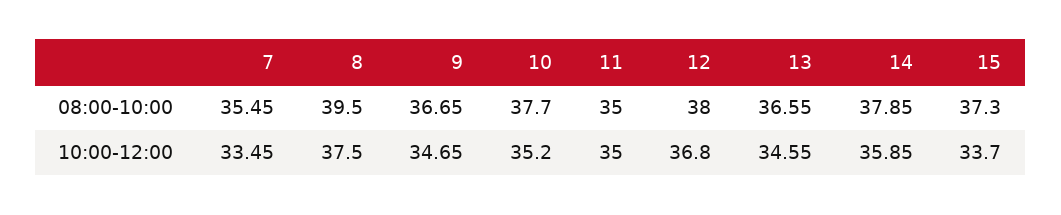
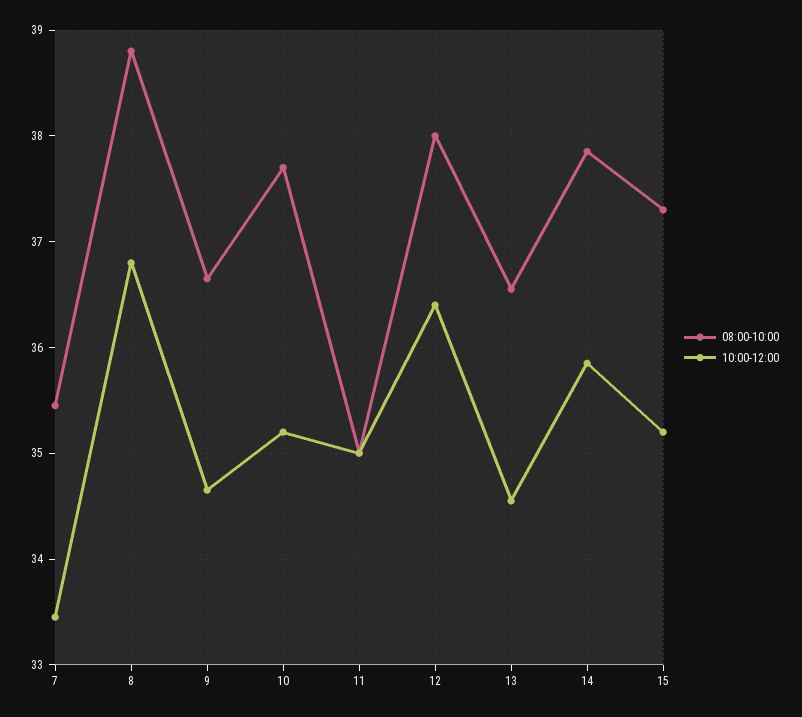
  {
    "08:00-10:00": {
      "7": 35.45,
-     "8": 39.5,
+     "8": 38.8,
      "9": 36.65,
      "10": 37.7,
      "11": 35,
      "12": 38,
      "13": 36.55,
      "14": 37.85,
      "15": 37.3
    },
    "10:00-12:00": {
      "7": 33.45,
-     "8": 37.5,
+     "8": 36.8,
      "9": 34.65,
      "10": 35.2,
      "11": 35,
-     "12": 36.8,
+     "12": 36.4,
      "13": 34.55,
      "14": 35.85,
-     "15": 33.7
+     "15": 35.2
    }
  }

